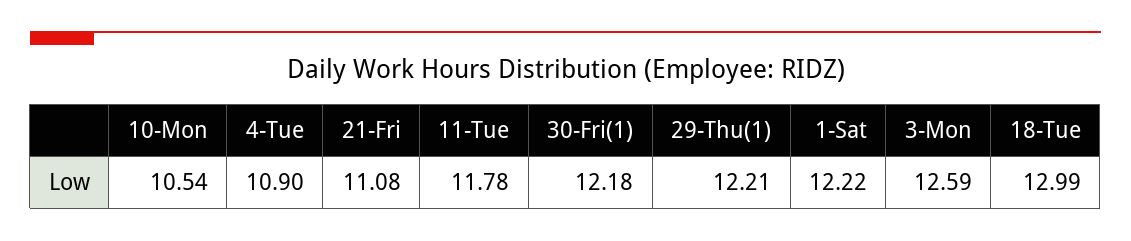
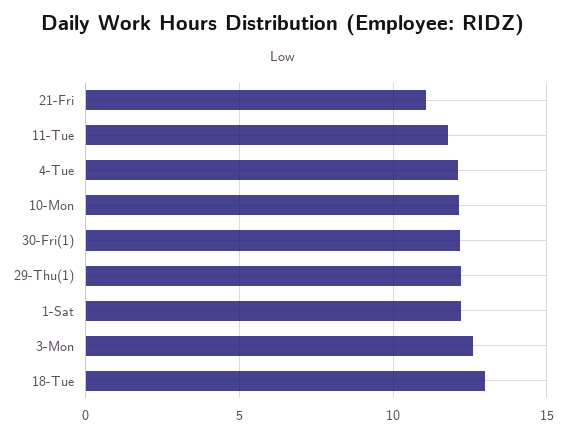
  {
-   "10-Mon": 10.54,
+   "10-Mon": 12,
-   "4-Tue": 10.9,
+   "4-Tue": 12,
    "21-Fri": 11.08,
    "11-Tue": 11.78,
    "30-Fri(1)": 12.18,
    "29-Thu(1)": 12.21,
    "1-Sat": 12.22,
    "3-Mon": 12.59,
    "18-Tue": 12.99
  }

